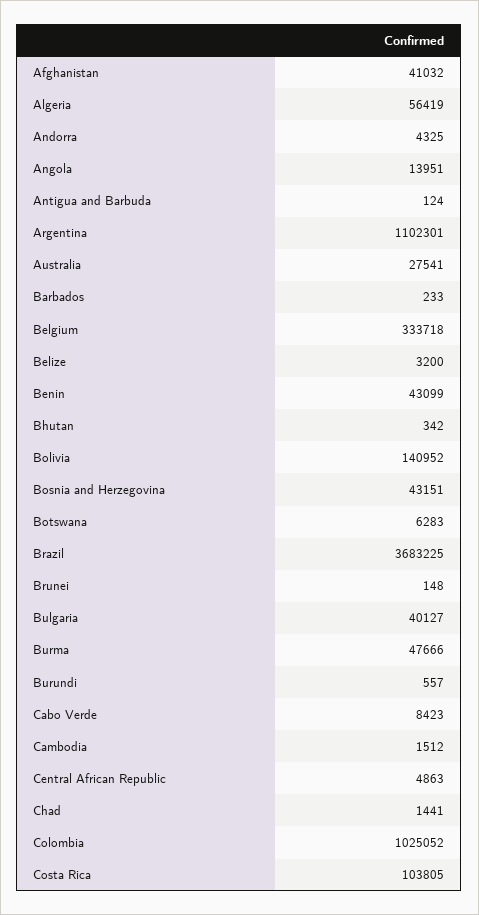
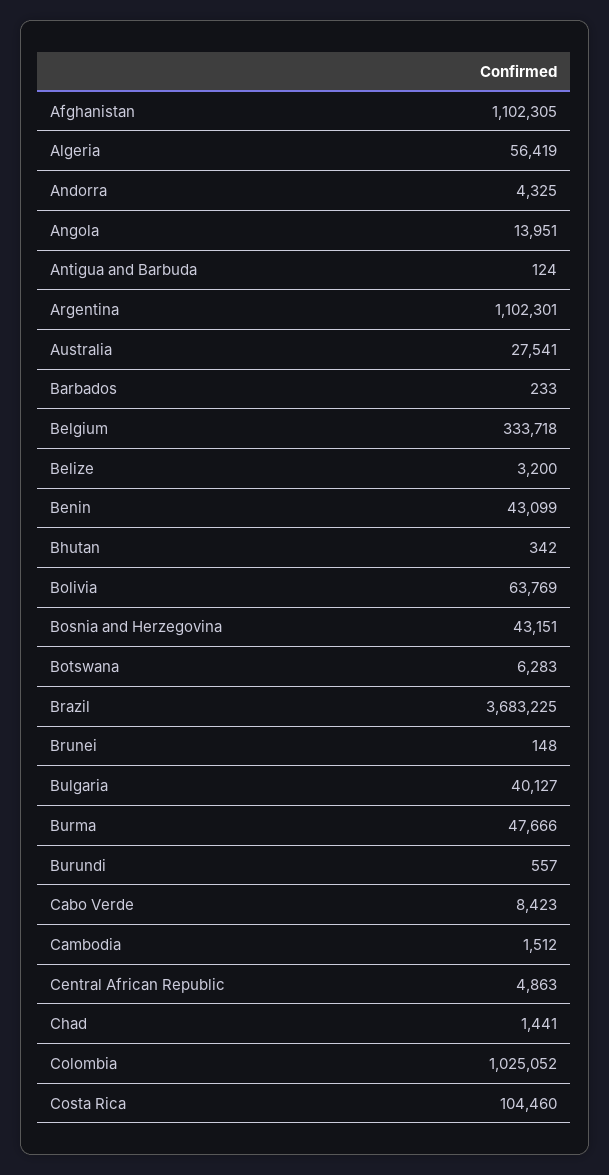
  {
-   "Afghanistan": 41032,
+   "Afghanistan": 1102305,
    "Algeria": 56419,
    "Andorra": 4325,
    "Angola": 13951,
    "Antigua and Barbuda": 124,
    "Argentina": 1102301,
    "Australia": 27541,
    "Barbados": 233,
    "Belgium": 333718,
    "Belize": 3200,
    "Benin": 43099,
    "Bhutan": 342,
-   "Bolivia": 140952,
+   "Bolivia": 63769,
    "Bosnia and Herzegovina": 43151,
    "Botswana": 6283,
    "Brazil": 3683225,
    "Brunei": 148,
    "Bulgaria": 40127,
    "Burma": 47666,
    "Burundi": 557,
    "Cabo Verde": 8423,
    "Cambodia": 1512,
    "Central African Republic": 4863,
    "Chad": 1441,
    "Colombia": 1025052,
-   "Costa Rica": 103805
+   "Costa Rica": 104460
  }

